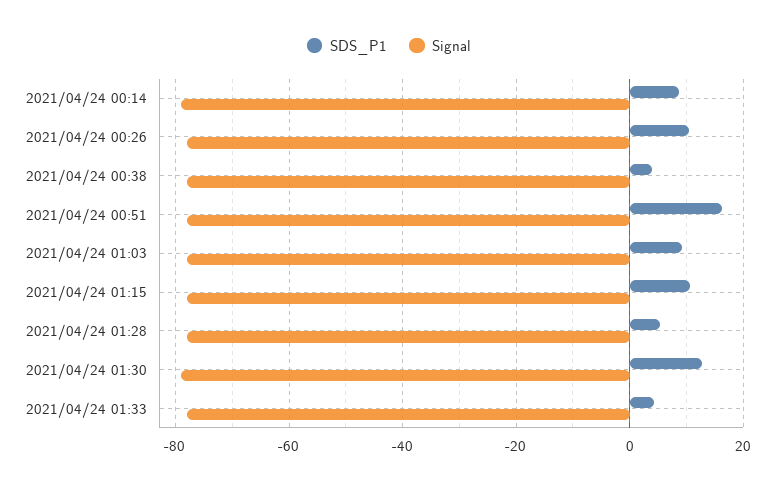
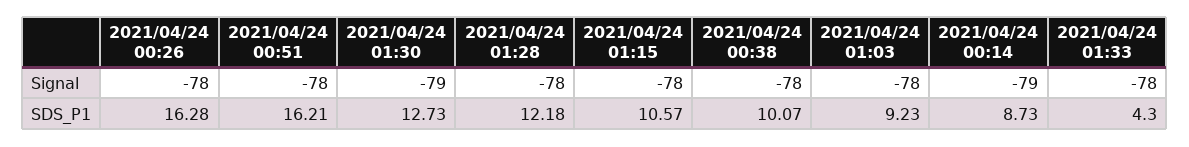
  {
    "SDS_P1": {
      "2021/04/24 00:14": 8.73,
-     "2021/04/24 00:26": 10,
+     "2021/04/24 00:26": 16.28,
-     "2021/04/24 00:38": 4,
+     "2021/04/24 00:38": 10.07,
      "2021/04/24 00:51": 16.21,
      "2021/04/24 01:03": 9.23,
      "2021/04/24 01:15": 10.57,
-     "2021/04/24 01:28": 6,
+     "2021/04/24 01:28": 12.18,
      "2021/04/24 01:30": 12.73,
      "2021/04/24 01:33": 4.3
    },
    "Signal": {
      "2021/04/24 00:14": -79,
      "2021/04/24 00:26": -78,
      "2021/04/24 00:38": -78,
      "2021/04/24 00:51": -78,
      "2021/04/24 01:03": -78,
      "2021/04/24 01:15": -78,
      "2021/04/24 01:28": -78,
      "2021/04/24 01:30": -79,
      "2021/04/24 01:33": -78
    }
  }

